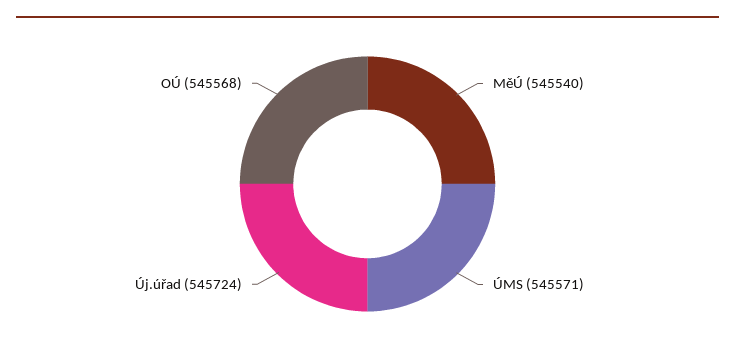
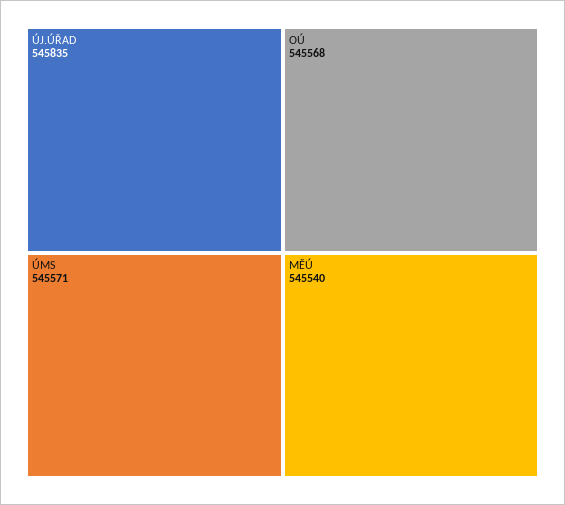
  {
    "MěÚ": 545540,
    "ÚMS": 545571,
-   "Új.úřad": 545724,
+   "Új.úřad": 545835,
    "OÚ": 545568
  }

